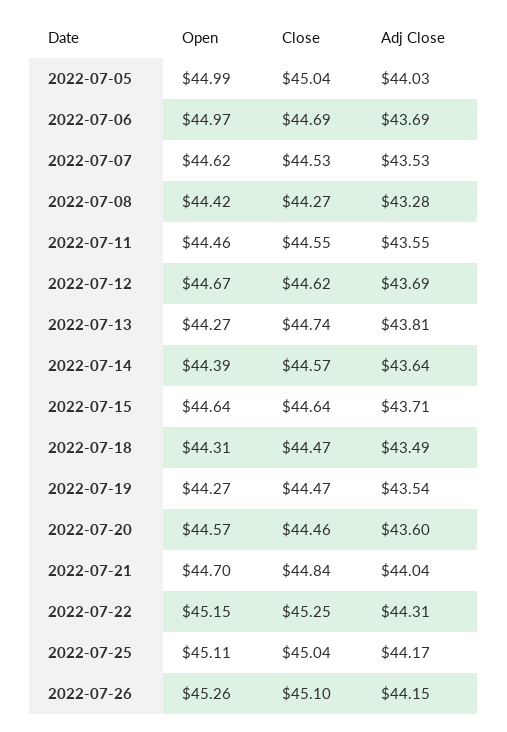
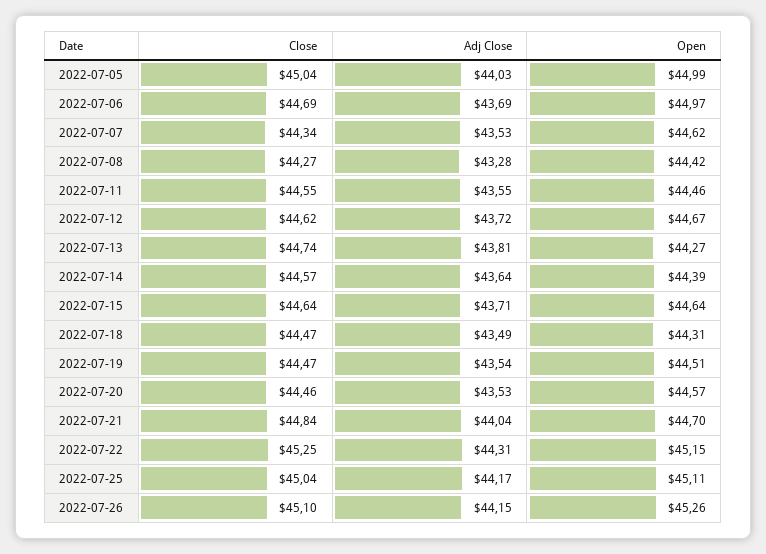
  {
    "Open": {
      "2022-07-05": 44.99,
      "2022-07-06": 44.97,
      "2022-07-07": 44.62,
      "2022-07-08": 44.42,
      "2022-07-11": 44.46,
      "2022-07-12": 44.67,
      "2022-07-13": 44.27,
      "2022-07-14": 44.39,
      "2022-07-15": 44.64,
      "2022-07-18": 44.31,
-     "2022-07-19": 44.27,
+     "2022-07-19": 44.51,
      "2022-07-20": 44.57,
      "2022-07-21": 44.7,
      "2022-07-22": 45.15,
      "2022-07-25": 45.11,
      "2022-07-26": 45.26
    },
    "Close": {
      "2022-07-05": 45.04,
      "2022-07-06": 44.69,
-     "2022-07-07": 44.53,
+     "2022-07-07": 44.34,
      "2022-07-08": 44.27,
      "2022-07-11": 44.55,
      "2022-07-12": 44.62,
      "2022-07-13": 44.74,
      "2022-07-14": 44.57,
      "2022-07-15": 44.64,
      "2022-07-18": 44.47,
      "2022-07-19": 44.47,
      "2022-07-20": 44.46,
      "2022-07-21": 44.84,
      "2022-07-22": 45.25,
      "2022-07-25": 45.04,
      "2022-07-26": 45.1
    },
    "Adj Close": {
      "2022-07-05": 44.03,
      "2022-07-06": 43.69,
      "2022-07-07": 43.53,
      "2022-07-08": 43.28,
      "2022-07-11": 43.55,
-     "2022-07-12": 43.69,
+     "2022-07-12": 43.72,
      "2022-07-13": 43.81,
      "2022-07-14": 43.64,
      "2022-07-15": 43.71,
      "2022-07-18": 43.49,
      "2022-07-19": 43.54,
-     "2022-07-20": 43.6,
+     "2022-07-20": 43.53,
      "2022-07-21": 44.04,
      "2022-07-22": 44.31,
      "2022-07-25": 44.17,
      "2022-07-26": 44.15
    }
  }

